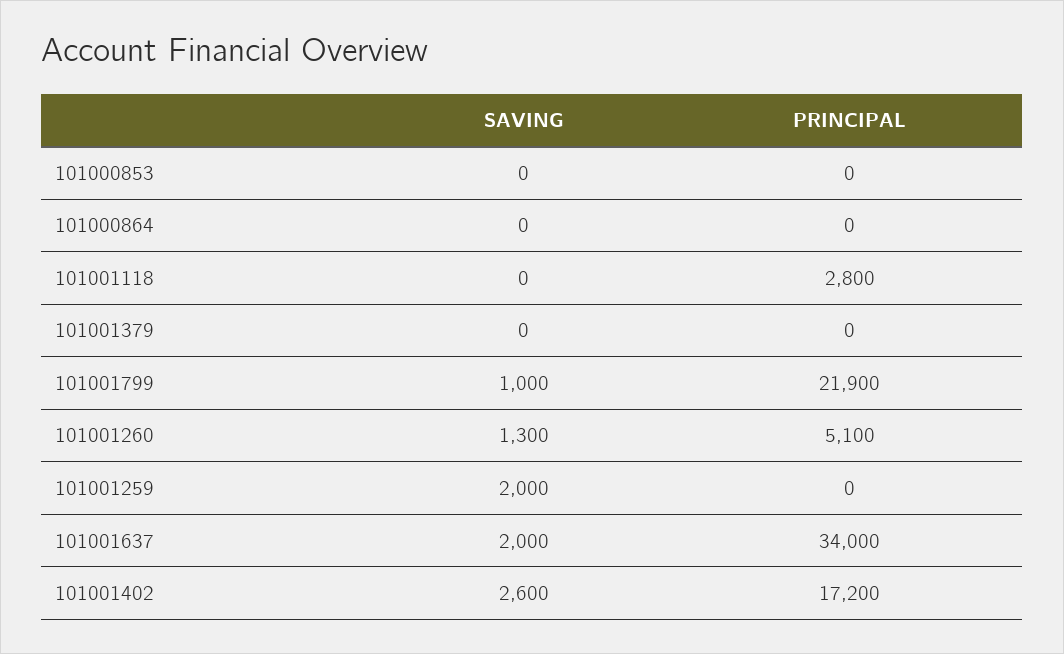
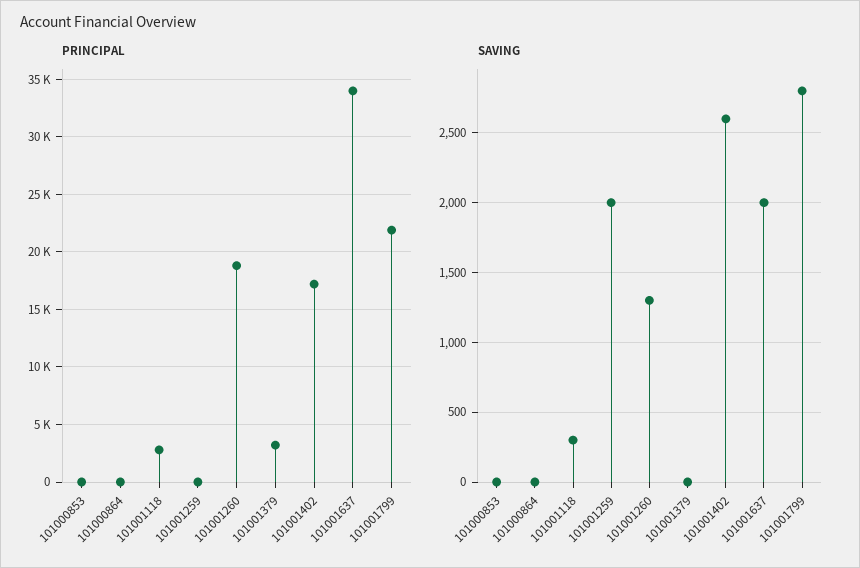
  {
    "SAVING": {
      "101000853": 0,
      "101000864": 0,
-     "101001118": 0,
+     "101001118": 300,
      "101001379": 0,
-     "101001799": 1000,
+     "101001799": 2800,
      "101001260": 1300,
      "101001259": 2000,
      "101001637": 2000,
      "101001402": 2600
    },
    "PRINCIPAL": {
      "101000853": 0,
      "101000864": 0,
      "101001118": 2800,
-     "101001379": 0,
+     "101001379": 3000,
      "101001799": 21900,
-     "101001260": 5100,
+     "101001260": 19000,
      "101001259": 0,
      "101001637": 34000,
      "101001402": 17200
    }
  }

